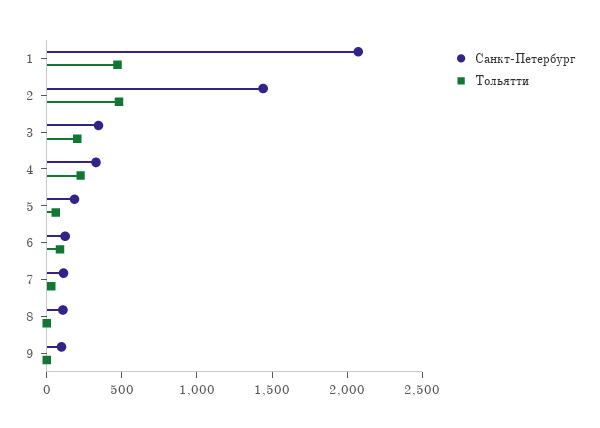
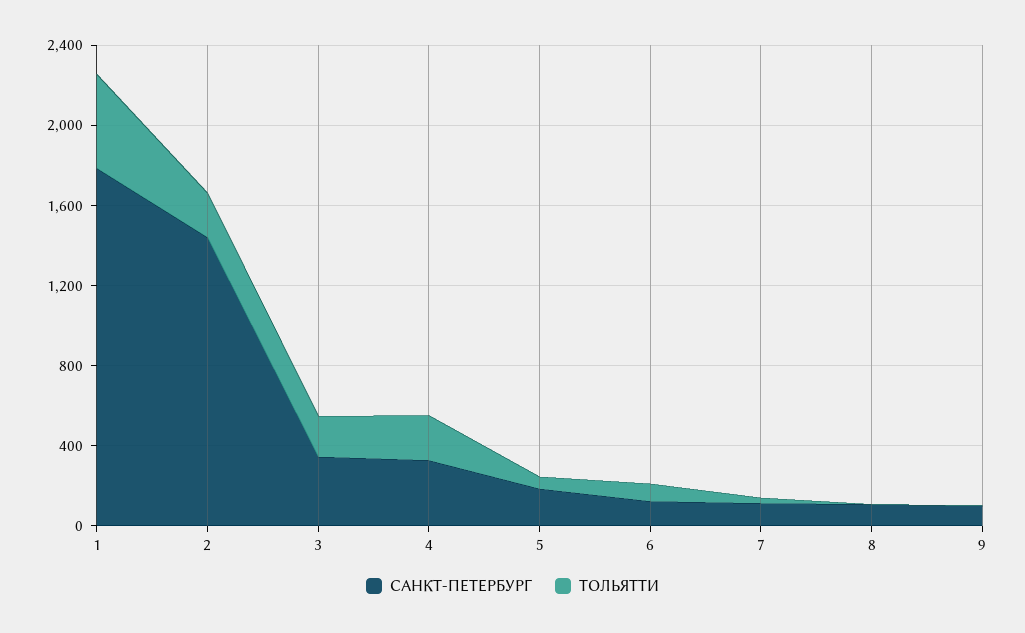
  {
    "Санкт-Петербург": {
-     "1": 2100,
+     "1": 1800,
      "2": 1400,
      "3": 300,
      "4": 300,
      "5": 200,
      "6": 100,
      "7": 100,
      "8": 100,
      "9": 100
    },
    "Тольятти": {
      "1": 500,
-     "2": 500,
+     "2": 200,
      "3": 200,
      "4": 200,
      "5": 100,
      "6": 100,
      "7": 0,
      "8": 0,
      "9": 0
    }
  }

